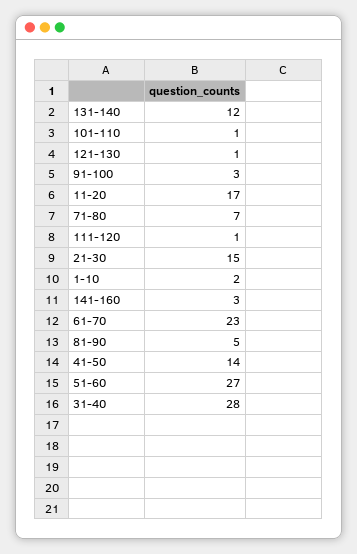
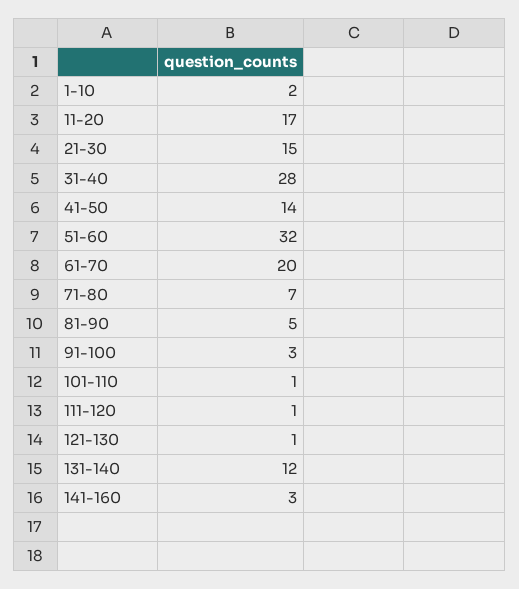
  {
    "131-140": 12,
    "101-110": 1,
    "121-130": 1,
    "91-100": 3,
    "11-20": 17,
    "71-80": 7,
    "111-120": 1,
    "21-30": 15,
    "1-10": 2,
    "141-160": 3,
-   "61-70": 23,
+   "61-70": 20,
    "81-90": 5,
    "41-50": 14,
-   "51-60": 27,
+   "51-60": 32,
    "31-40": 28
  }

